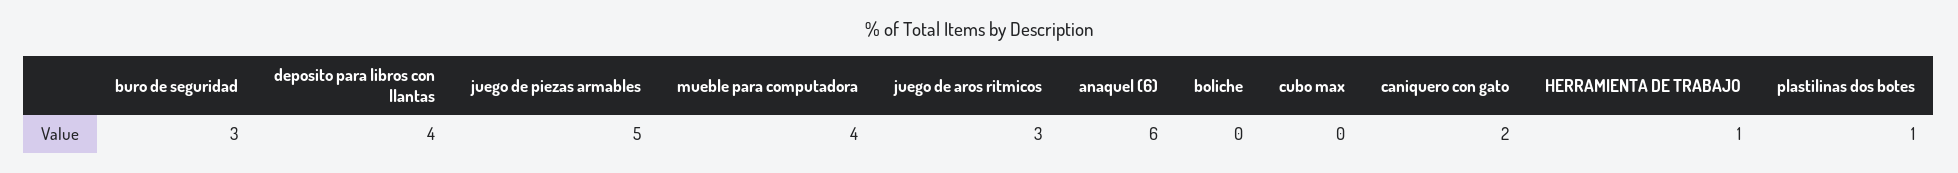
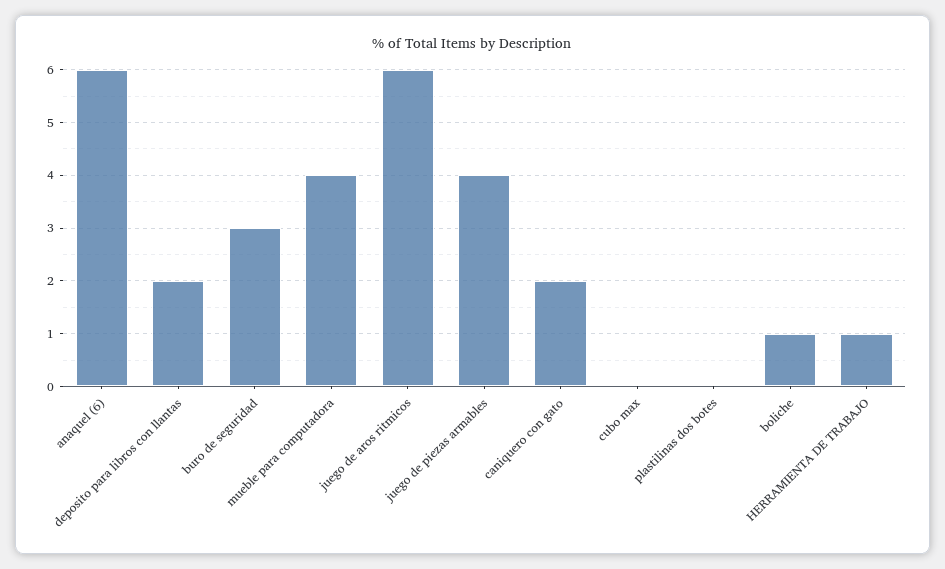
  {
    "buro de seguridad": 3,
-   "deposito para libros con llantas": 4,
+   "deposito para libros con llantas": 2,
-   "juego de piezas armables": 5,
+   "juego de piezas armables": 4,
    "mueble para computadora": 4,
-   "juego de aros ritmicos": 3,
+   "juego de aros ritmicos": 6,
    "anaquel (6)": 6,
-   "boliche": 0,
+   "boliche": 1,
    "cubo max": 0,
    "caniquero con gato": 2,
    "HERRAMIENTA DE TRABAJO": 1,
-   "plastilinas dos botes": 1
+   "plastilinas dos botes": 0
  }

